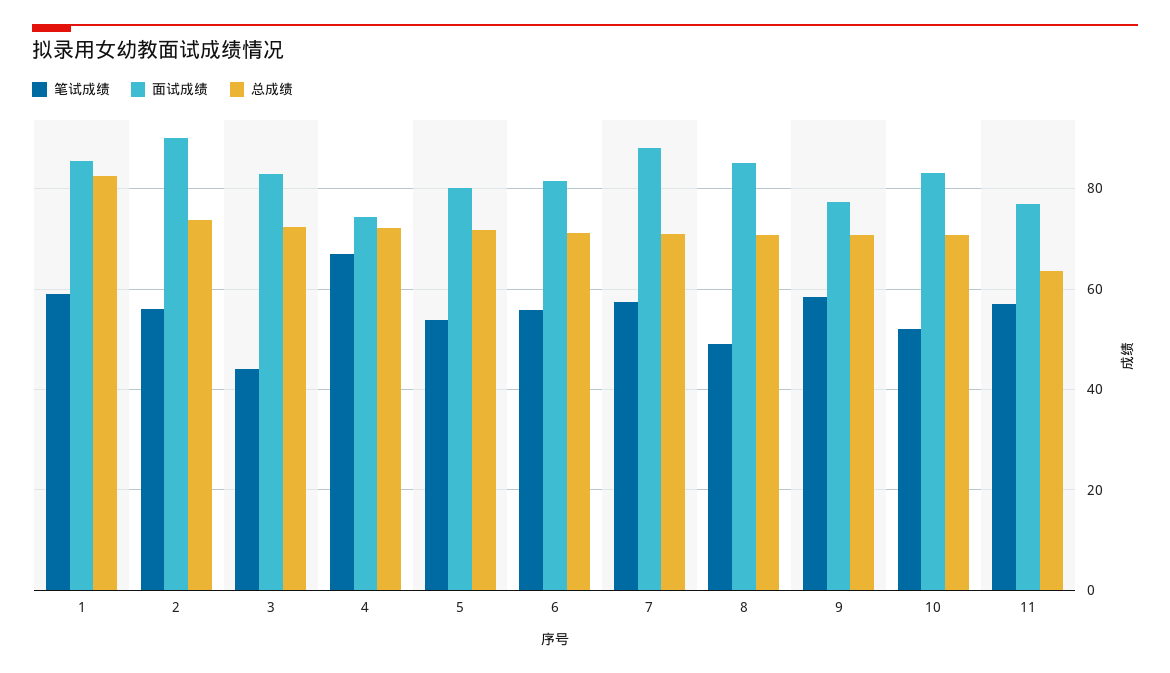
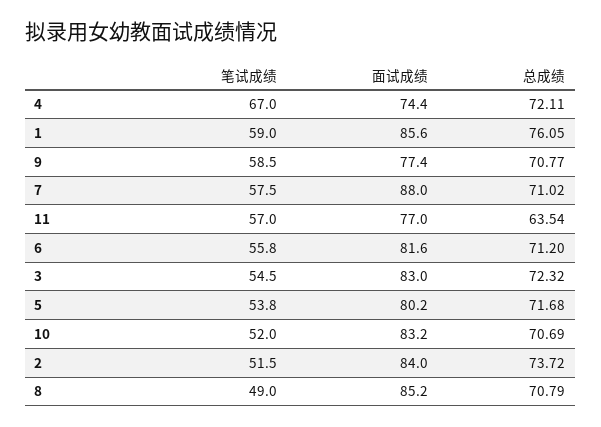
  {
    "笔试成绩": {
      "1": 59,
-     "2": 56,
+     "2": 51.5,
-     "3": 44,
+     "3": 54.5,
      "4": 67,
      "5": 53.8,
      "6": 55.8,
      "7": 57.5,
      "8": 49,
      "9": 58.5,
      "10": 52,
      "11": 57
    },
    "面试成绩": {
      "1": 85.6,
-     "2": 90,
+     "2": 84,
      "3": 83,
      "4": 74.4,
      "5": 80.2,
      "6": 81.6,
      "7": 88,
      "8": 85.2,
      "9": 77.4,
      "10": 83.2,
      "11": 77
    },
    "总成绩": {
-     "1": 82,
+     "1": 76.05,
      "2": 73.72,
      "3": 72.32,
      "4": 72.11,
      "5": 71.68,
      "6": 71.2,
      "7": 71.02,
      "8": 70.79,
      "9": 70.77,
      "10": 70.69,
      "11": 63.54
    }
  }

